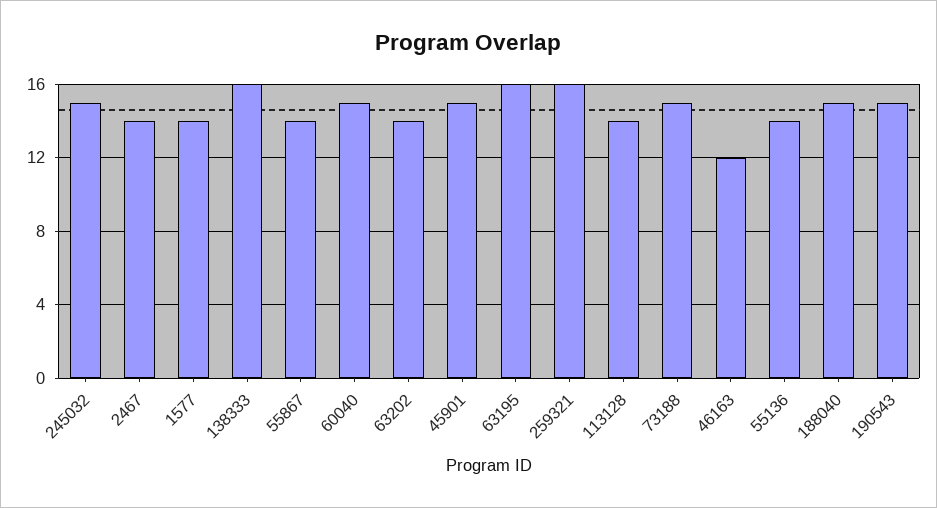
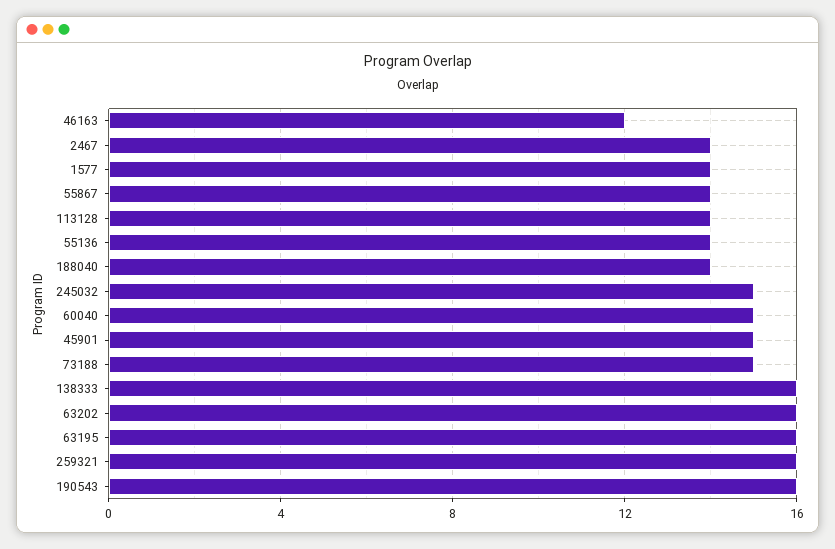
  {
    "245032": 15,
    "2467": 14,
    "1577": 14,
    "138333": 16,
    "55867": 14,
    "60040": 15,
-   "63202": 14,
+   "63202": 16,
    "45901": 15,
    "63195": 16,
    "259321": 16,
    "113128": 14,
    "73188": 15,
    "46163": 12,
    "55136": 14,
-   "188040": 15,
+   "188040": 14,
-   "190543": 15
+   "190543": 16
  }

